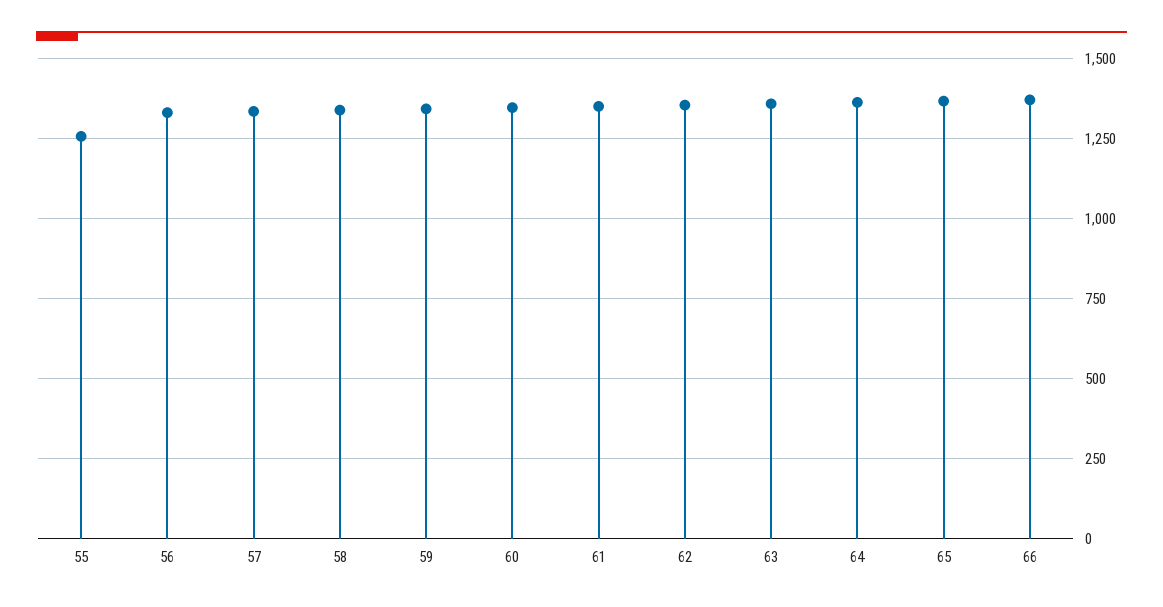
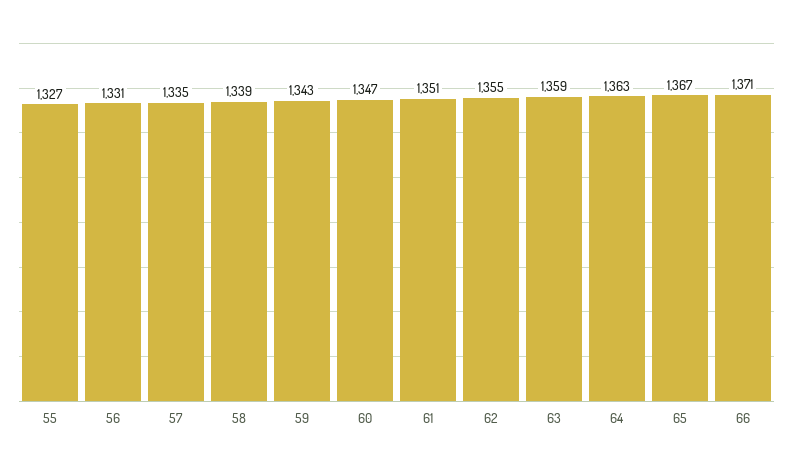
  {
-   "55": 1250,
+   "55": 1327,
    "56": 1331,
    "57": 1335,
    "58": 1339,
    "59": 1343,
    "60": 1347,
    "61": 1351,
    "62": 1355,
    "63": 1359,
    "64": 1363,
    "65": 1367,
    "66": 1371
  }

